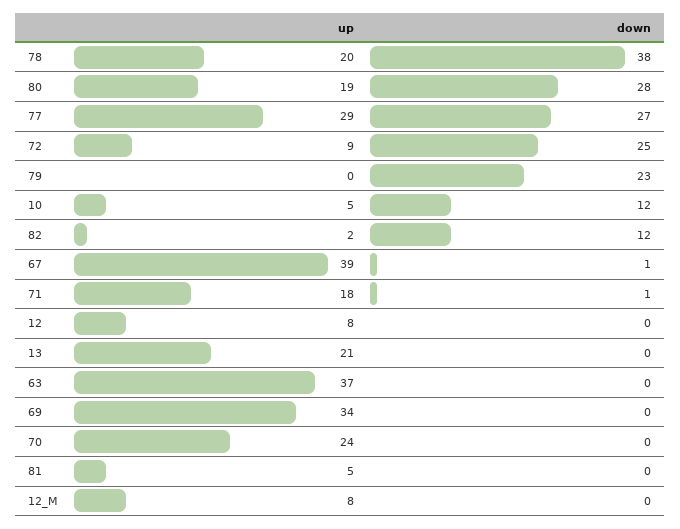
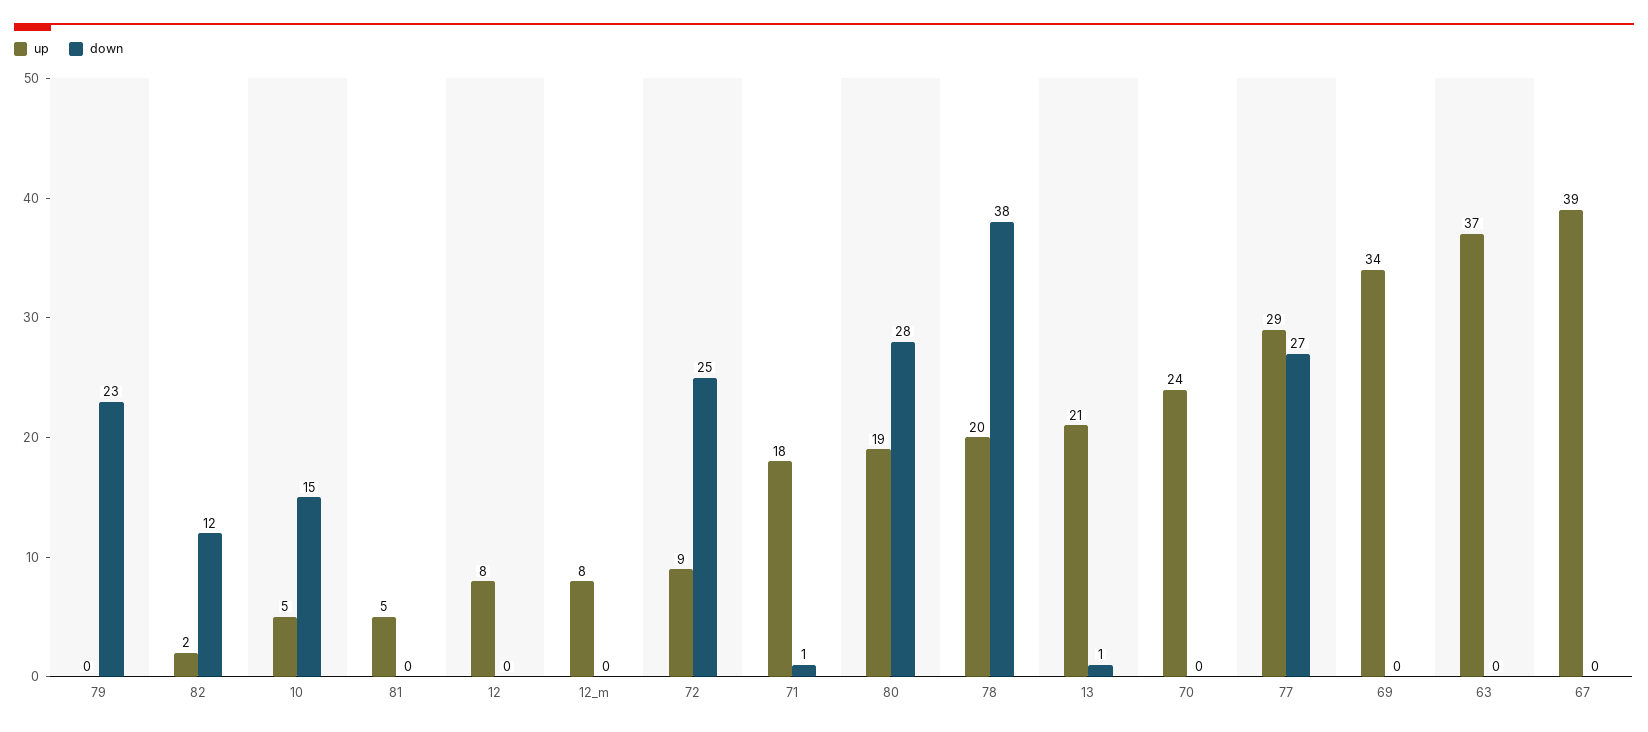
  {
    "up": {
      "78": 20,
      "80": 19,
      "77": 29,
      "72": 9,
      "79": 0,
      "10": 5,
      "82": 2,
      "67": 39,
      "71": 18,
      "12": 8,
      "13": 21,
      "63": 37,
      "69": 34,
      "70": 24,
      "81": 5,
      "12_M": 8
    },
    "down": {
      "78": 38,
      "80": 28,
      "77": 27,
      "72": 25,
      "79": 23,
-     "10": 12,
+     "10": 15,
      "82": 12,
-     "67": 1,
+     "67": 0,
      "71": 1,
      "12": 0,
-     "13": 0,
+     "13": 1,
      "63": 0,
      "69": 0,
      "70": 0,
      "81": 0,
      "12_M": 0
    }
  }

